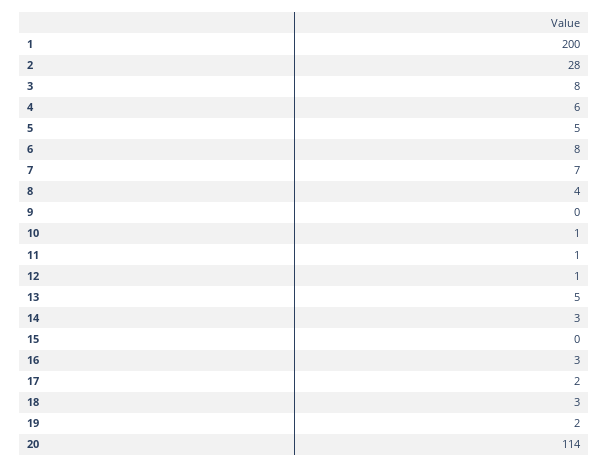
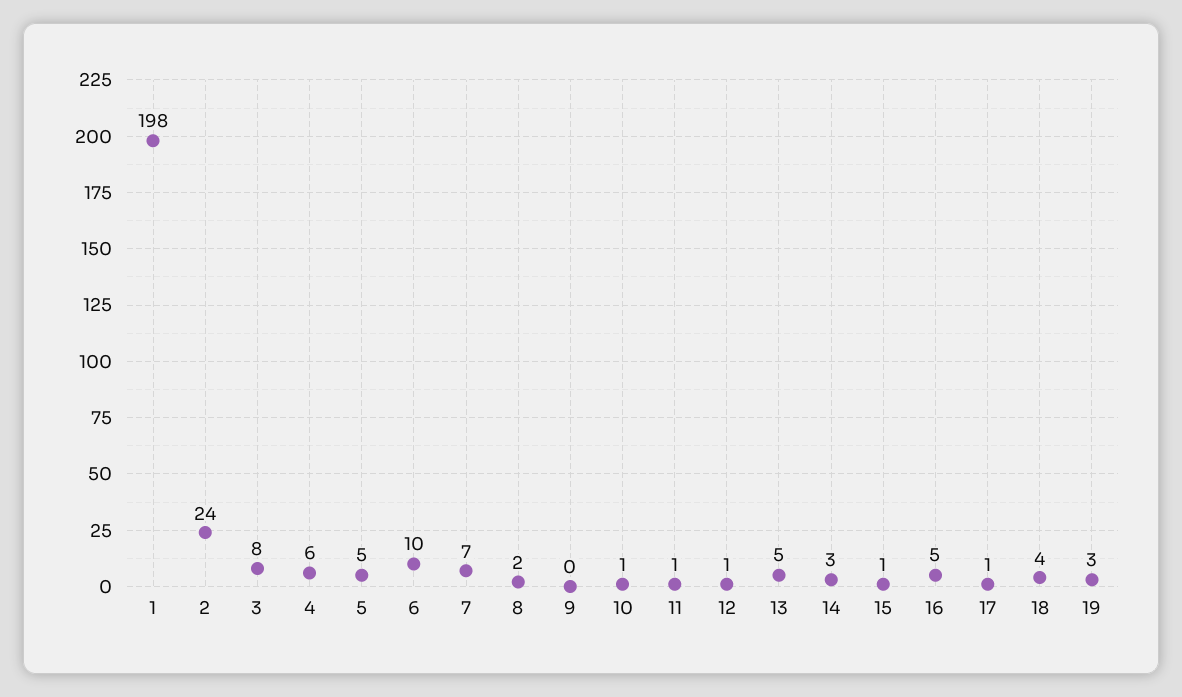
  {
-   "1": 200,
+   "1": 198,
-   "2": 28,
+   "2": 24,
    "3": 8,
    "4": 6,
    "5": 5,
-   "6": 8,
+   "6": 10,
    "7": 7,
-   "8": 4,
+   "8": 2,
    "9": 0,
    "10": 1,
    "11": 1,
    "12": 1,
    "13": 5,
    "14": 3,
-   "15": 0,
+   "15": 1,
-   "16": 3,
+   "16": 5,
-   "17": 2,
+   "17": 1,
-   "18": 3,
+   "18": 4,
-   "19": 2,
+   "19": 3
-   "20": 114
  }

